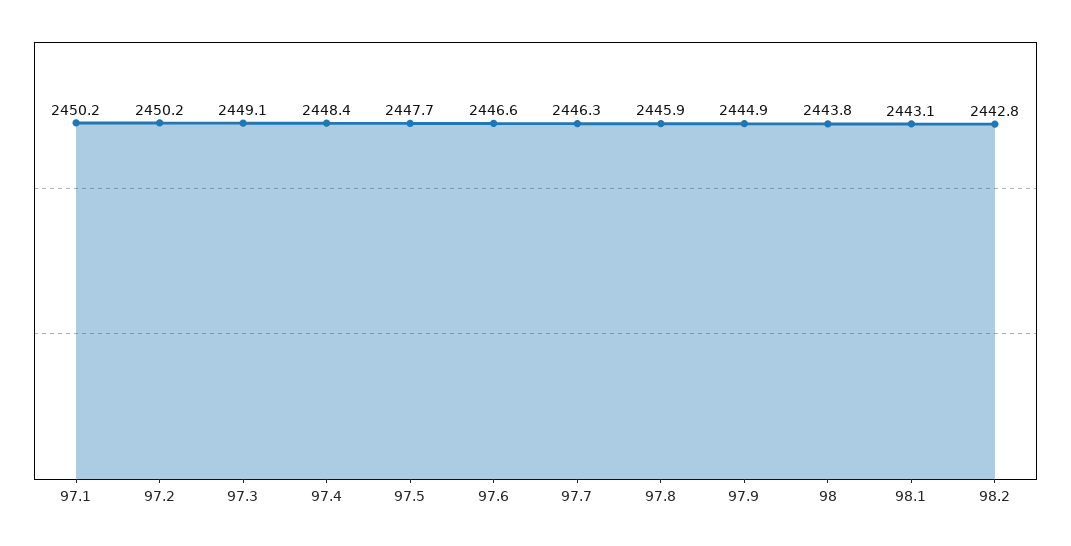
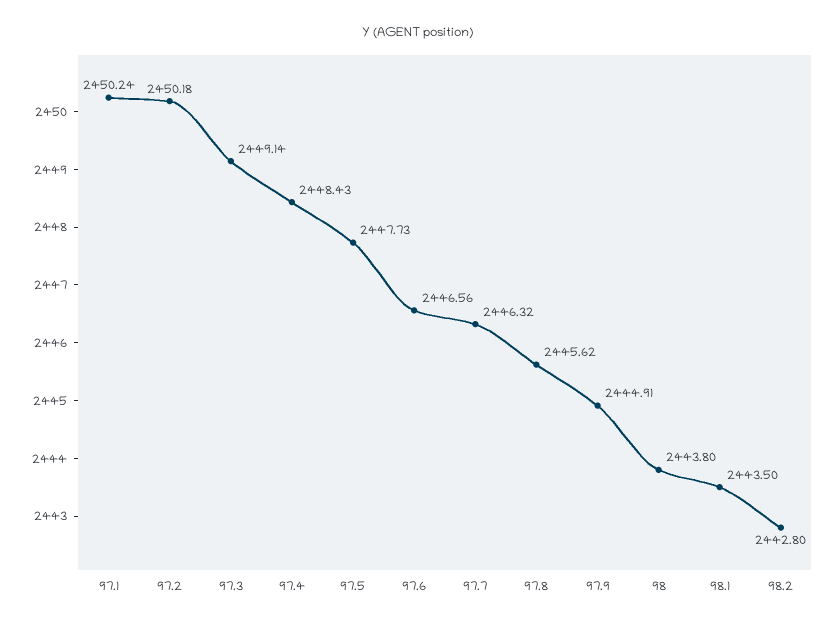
  {
    "97.1": 2450.24,
    "97.2": 2450.18,
    "97.3": 2449.14,
    "97.4": 2448.43,
    "97.5": 2447.73,
    "97.6": 2446.56,
    "97.7": 2446.32,
-   "97.8": 2445.9,
+   "97.8": 2445.62,
    "97.9": 2444.91,
    "98": 2443.8,
-   "98.1": 2443.1,
+   "98.1": 2443.5,
    "98.2": 2442.8
  }

